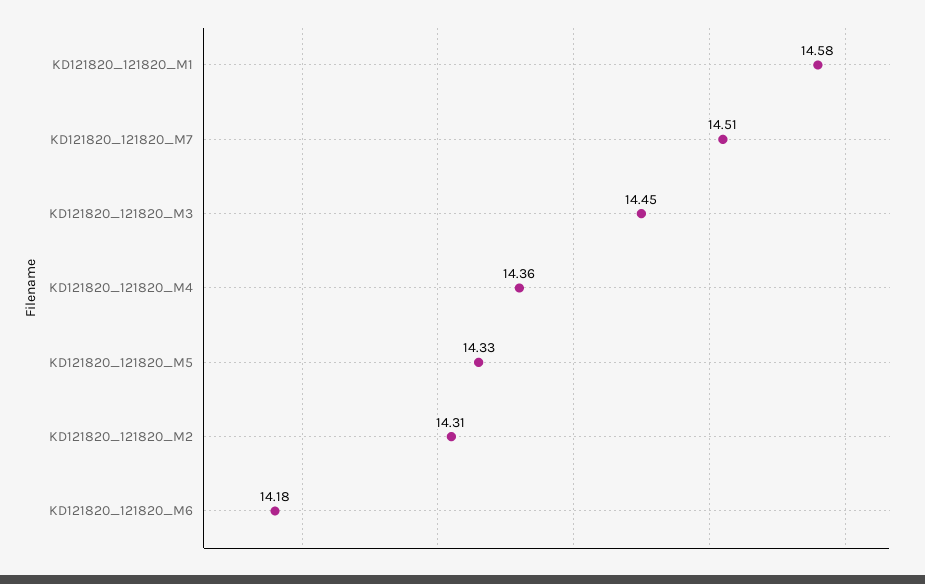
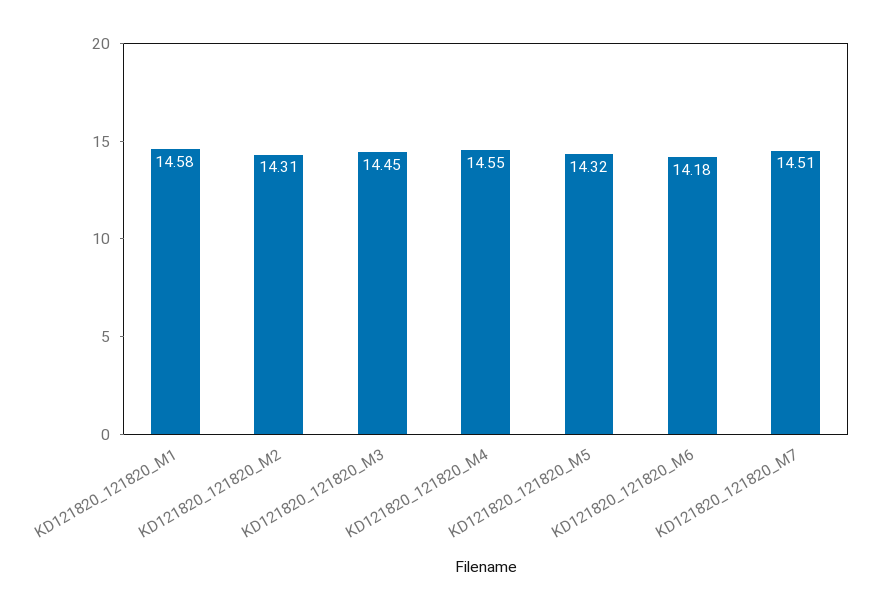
  {
    "KD121820_121820_M1": 14.58,
    "KD121820_121820_M7": 14.51,
    "KD121820_121820_M3": 14.45,
-   "KD121820_121820_M4": 14.36,
+   "KD121820_121820_M4": 14.55,
-   "KD121820_121820_M5": 14.33,
+   "KD121820_121820_M5": 14.32,
    "KD121820_121820_M2": 14.31,
    "KD121820_121820_M6": 14.18
  }

